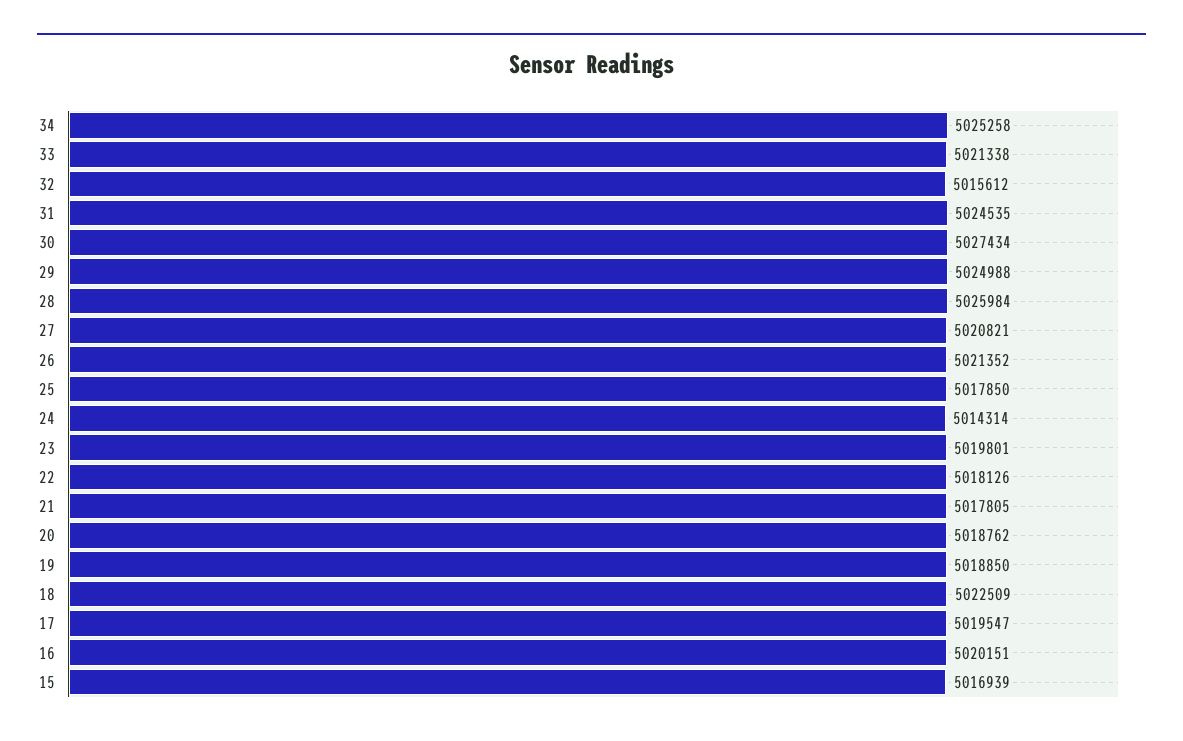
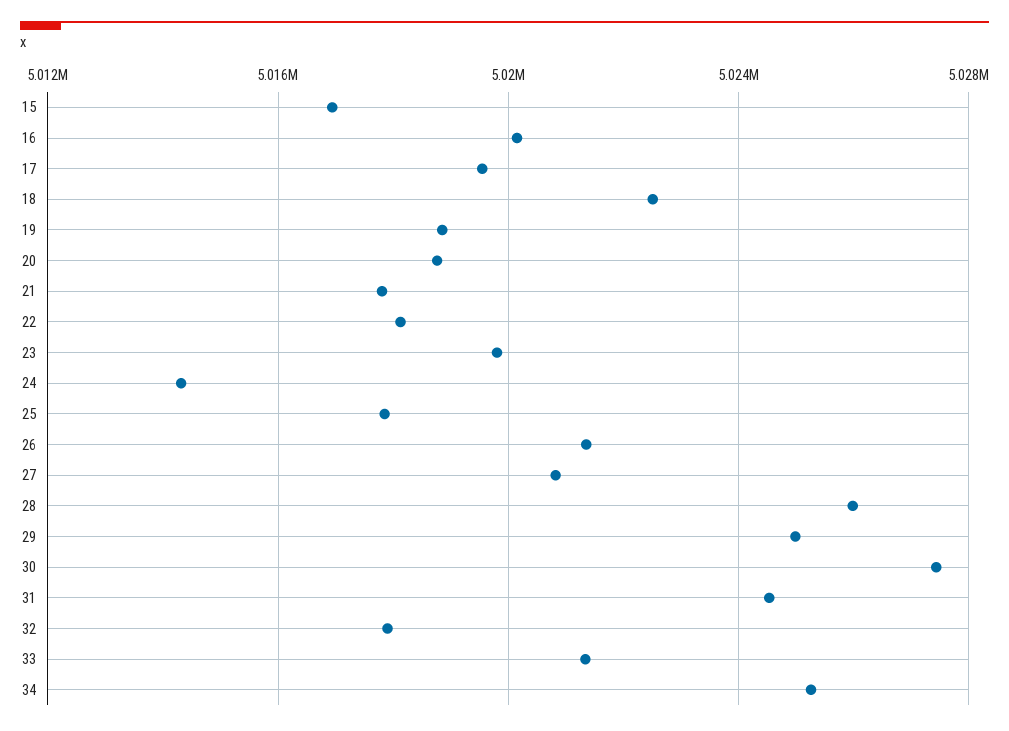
  {
    "34": 5025258,
    "33": 5021338,
-   "32": 5015612,
+   "32": 5018000,
    "31": 5024535,
    "30": 5027434,
    "29": 5024988,
    "28": 5025984,
    "27": 5020821,
    "26": 5021352,
    "25": 5017850,
    "24": 5014314,
    "23": 5019801,
    "22": 5018126,
    "21": 5017805,
    "20": 5018762,
    "19": 5018850,
    "18": 5022509,
    "17": 5019547,
    "16": 5020151,
    "15": 5016939
  }

